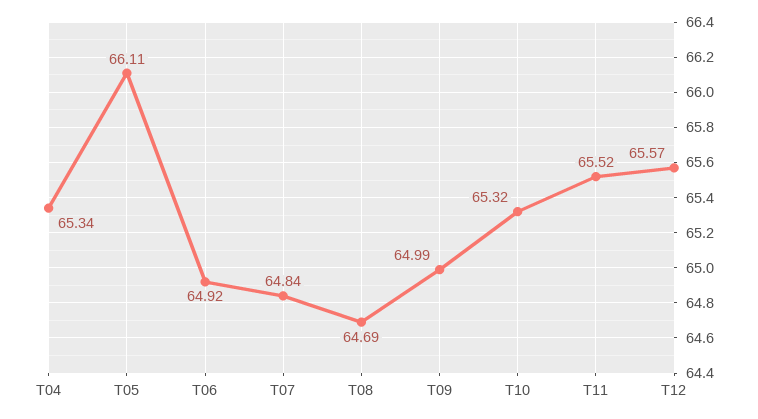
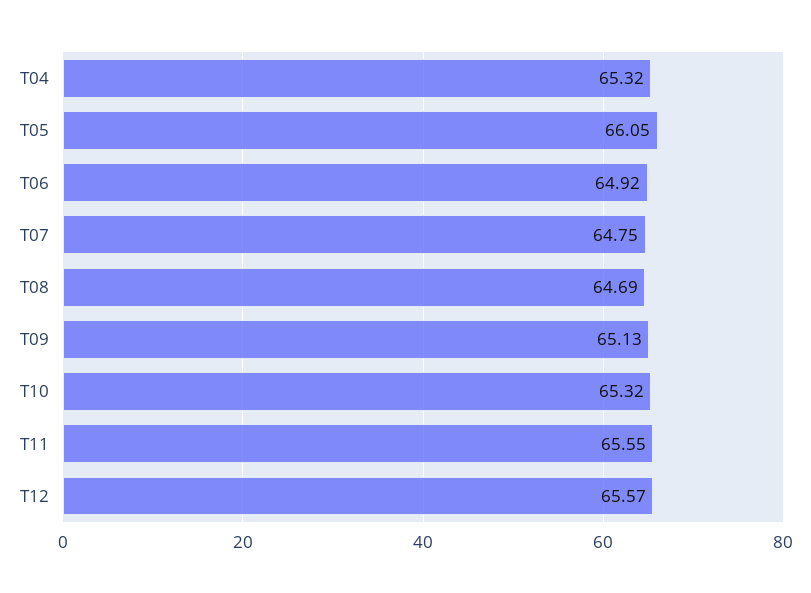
  {
-   "T04": 65.34,
+   "T04": 65.32,
-   "T05": 66.11,
+   "T05": 66.05,
    "T06": 64.92,
-   "T07": 64.84,
+   "T07": 64.75,
    "T08": 64.69,
-   "T09": 64.99,
+   "T09": 65.13,
    "T10": 65.32,
-   "T11": 65.52,
+   "T11": 65.55,
    "T12": 65.57
  }

